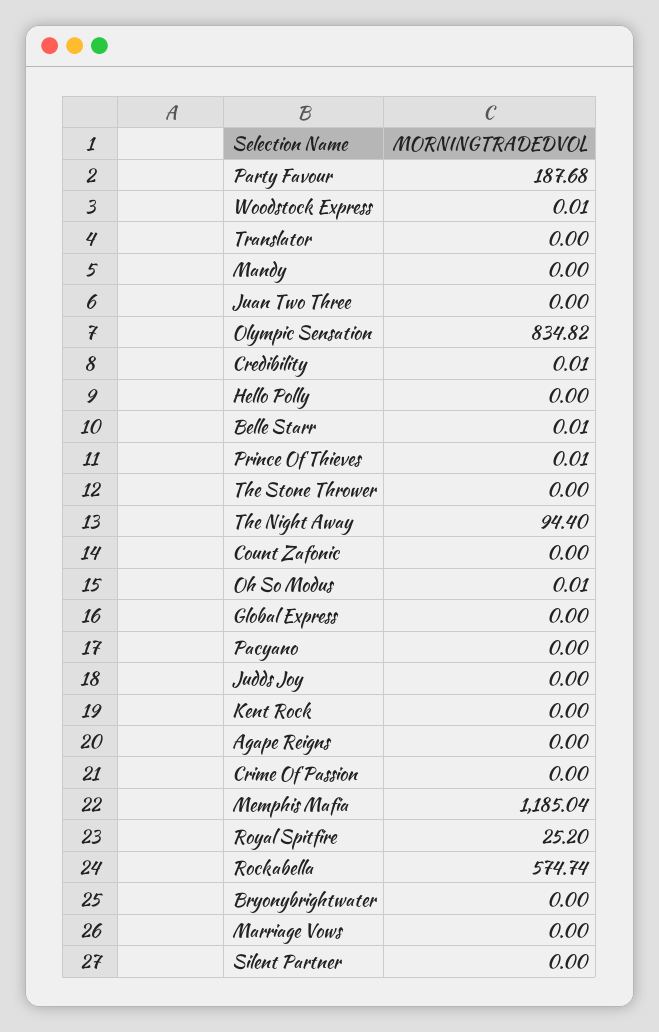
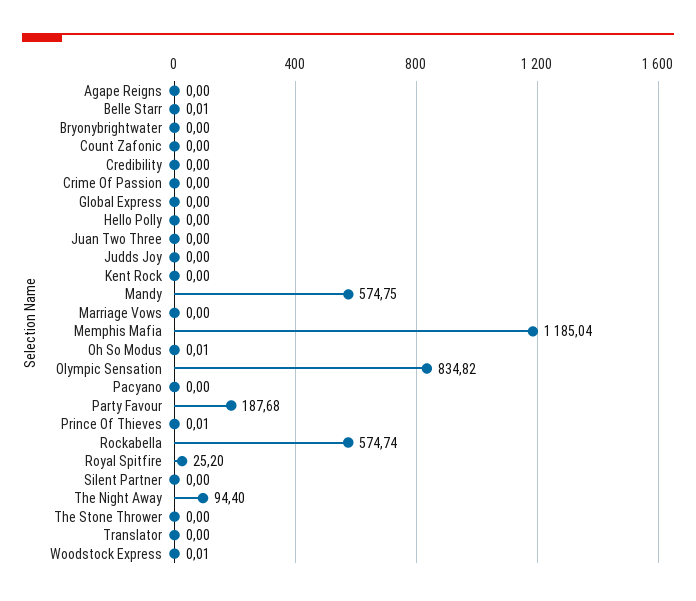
  {
    "Party Favour": 187.68,
    "Woodstock Express": 0.01,
    "Translator": 0,
-   "Mandy": 0,
+   "Mandy": 574.75,
    "Juan Two Three": 0,
    "Olympic Sensation": 834.82,
-   "Credibility": 0.01,
+   "Credibility": 0,
    "Hello Polly": 0,
    "Belle Starr": 0.01,
    "Prince Of Thieves": 0.01,
    "The Stone Thrower": 0,
    "The Night Away": 94.4,
    "Count Zafonic": 0,
    "Oh So Modus": 0.01,
    "Global Express": 0,
    "Pacyano": 0,
    "Judds Joy": 0,
    "Kent Rock": 0,
    "Agape Reigns": 0,
    "Crime Of Passion": 0,
    "Memphis Mafia": 1185.04,
    "Royal Spitfire": 25.2,
    "Rockabella": 574.74,
    "Bryonybrightwater": 0,
    "Marriage Vows": 0,
    "Silent Partner": 0
  }

